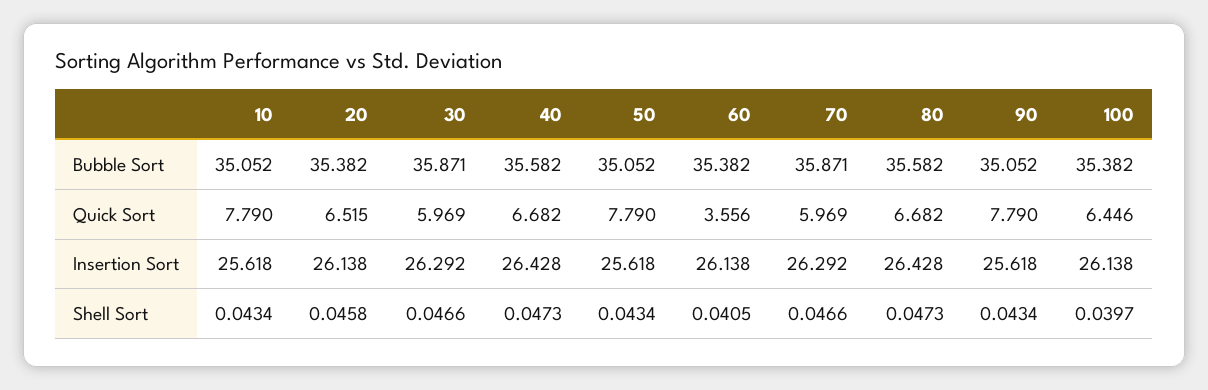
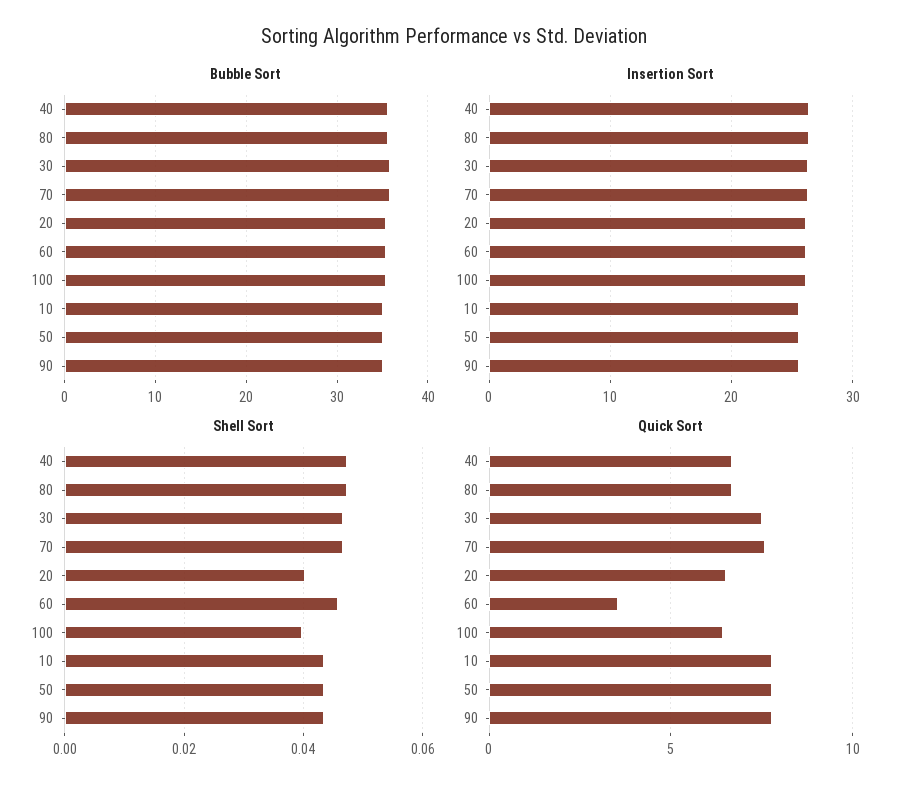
  {
    "Bubble Sort": {
      "10": 35.052,
      "20": 35.382,
      "30": 35.871,
      "40": 35.582,
      "50": 35.052,
      "60": 35.382,
      "70": 35.871,
      "80": 35.582,
      "90": 35.052,
      "100": 35.382
    },
    "Quick Sort": {
      "10": 7.79,
      "20": 6.515,
-     "30": 5.969,
+     "30": 7.5,
      "40": 6.682,
      "50": 7.79,
      "60": 3.556,
-     "70": 5.969,
+     "70": 7.5,
      "80": 6.682,
      "90": 7.79,
      "100": 6.446
    },
    "Insertion Sort": {
      "10": 25.618,
      "20": 26.138,
      "30": 26.292,
      "40": 26.428,
      "50": 25.618,
      "60": 26.138,
      "70": 26.292,
      "80": 26.428,
      "90": 25.618,
      "100": 26.138
    },
    "Shell Sort": {
      "10": 0.0434,
-     "20": 0.0458,
+     "20": 0.04,
      "30": 0.0466,
      "40": 0.0473,
      "50": 0.0434,
-     "60": 0.0405,
+     "60": 0.046,
      "70": 0.0466,
      "80": 0.0473,
      "90": 0.0434,
      "100": 0.0397
    }
  }

